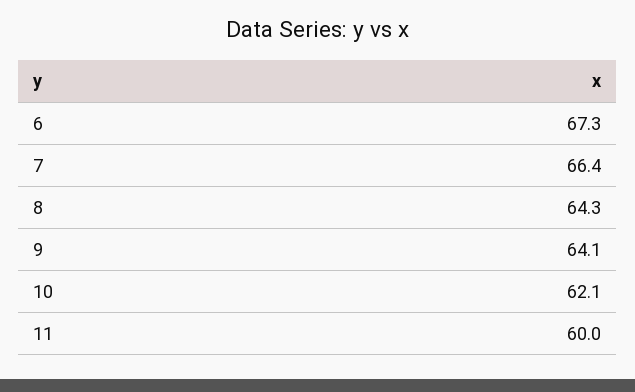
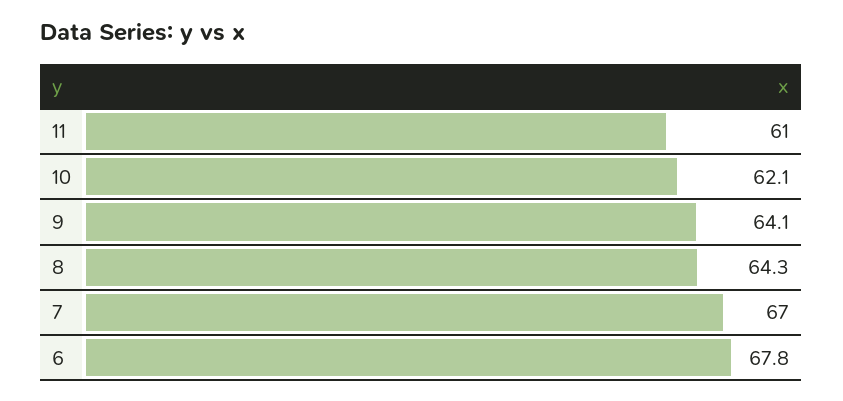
  {
-   "6": 67.3,
+   "6": 67.8,
-   "7": 66.4,
+   "7": 67,
    "8": 64.3,
    "9": 64.1,
    "10": 62.1,
-   "11": 60
+   "11": 61
  }

